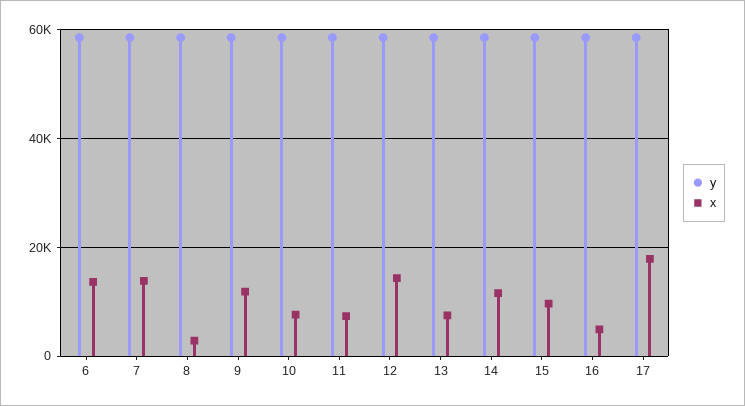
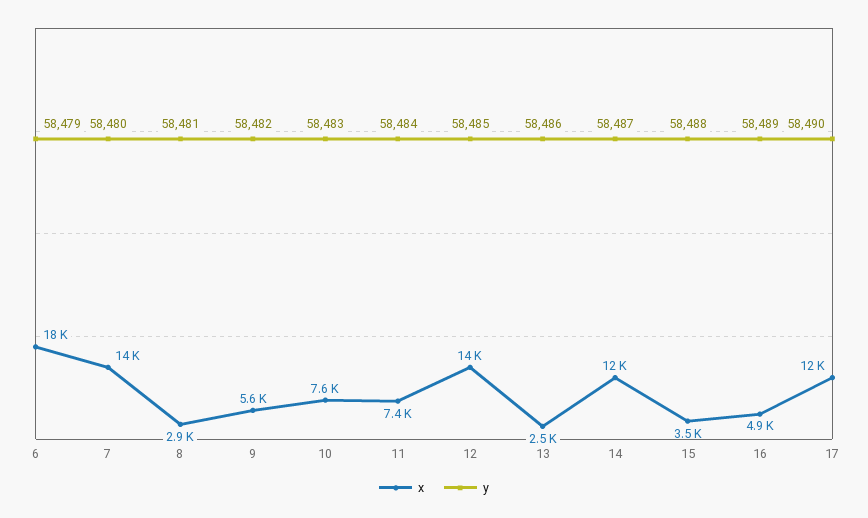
  {
    "y": {
      "6": 58479,
      "7": 58480,
      "8": 58481,
      "9": 58482,
      "10": 58483,
      "11": 58484,
      "12": 58485,
      "13": 58486,
      "14": 58487,
      "15": 58488,
      "16": 58489,
      "17": 58490
    },
    "x": {
-     "6": 14000,
+     "6": 18000,
      "7": 14000,
      "8": 2900,
-     "9": 12000,
+     "9": 5600,
      "10": 7600,
      "11": 7400,
      "12": 14000,
-     "13": 8000,
+     "13": 2500,
      "14": 12000,
-     "15": 10000,
+     "15": 3500,
      "16": 4900,
-     "17": 18000
+     "17": 12000
    }
  }

